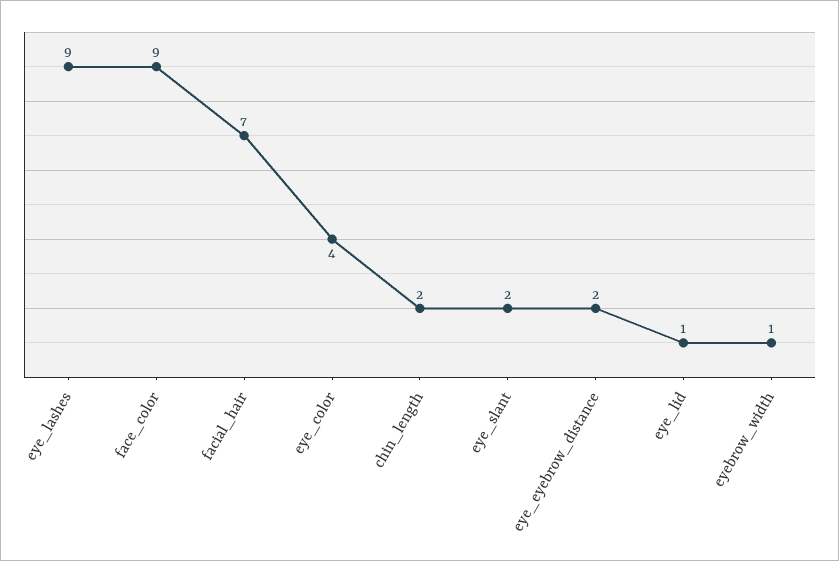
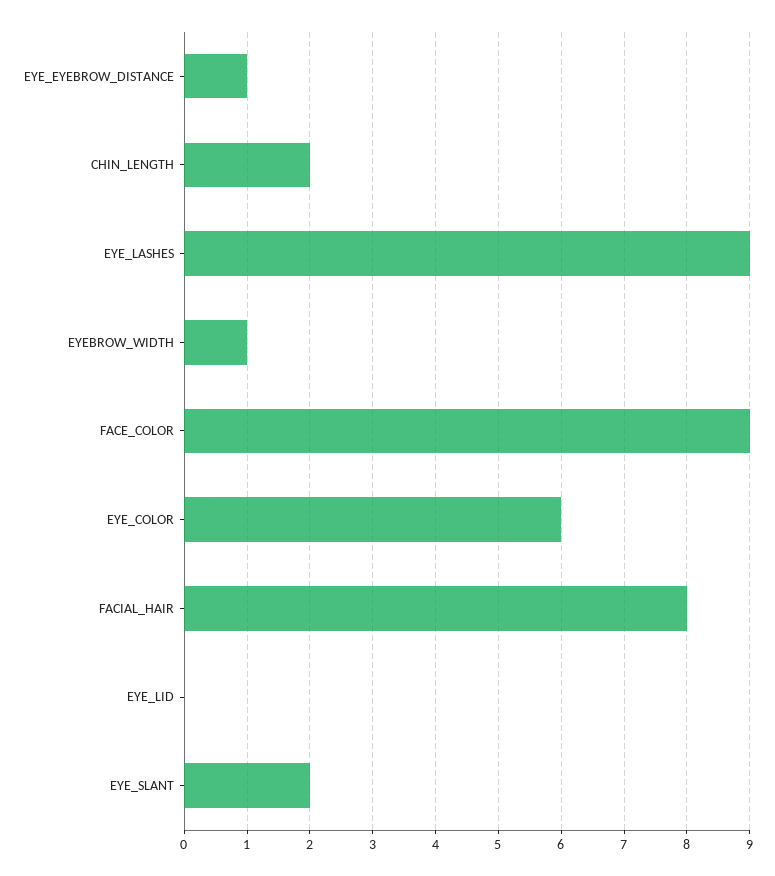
  {
    "eye_lashes": 9,
    "face_color": 9,
-   "facial_hair": 7,
+   "facial_hair": 8,
-   "eye_color": 4,
+   "eye_color": 6,
    "chin_length": 2,
    "eye_slant": 2,
-   "eye_eyebrow_distance": 2,
+   "eye_eyebrow_distance": 1,
-   "eye_lid": 1,
+   "eye_lid": 0,
    "eyebrow_width": 1
  }

